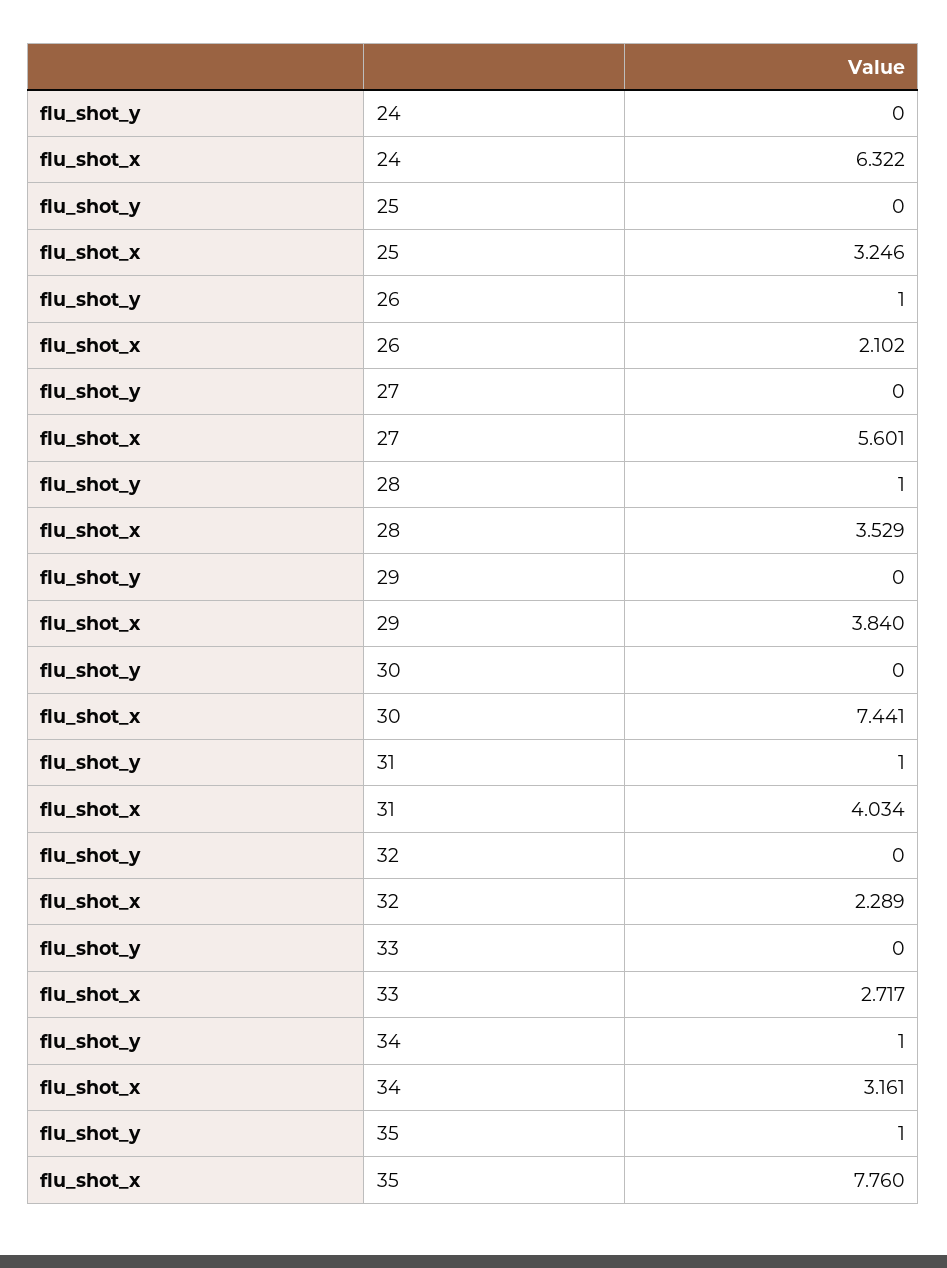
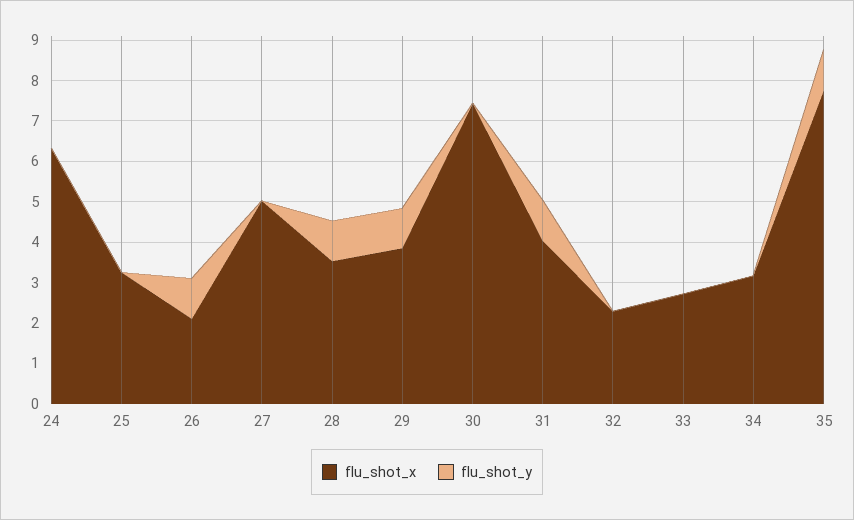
  {
    "flu_shot_y": {
      "24": 0,
      "25": 0,
      "26": 1,
      "27": 0,
      "28": 1,
-     "29": 0,
+     "29": 1,
      "30": 0,
      "31": 1,
      "32": 0,
      "33": 0,
-     "34": 1,
+     "34": 0,
      "35": 1
    },
    "flu_shot_x": {
      "24": 6.322,
      "25": 3.246,
      "26": 2.102,
-     "27": 5.601,
+     "27": 5,
      "28": 3.529,
      "29": 3.84,
      "30": 7.441,
      "31": 4.034,
      "32": 2.289,
      "33": 2.717,
      "34": 3.161,
      "35": 7.76
    }
  }

